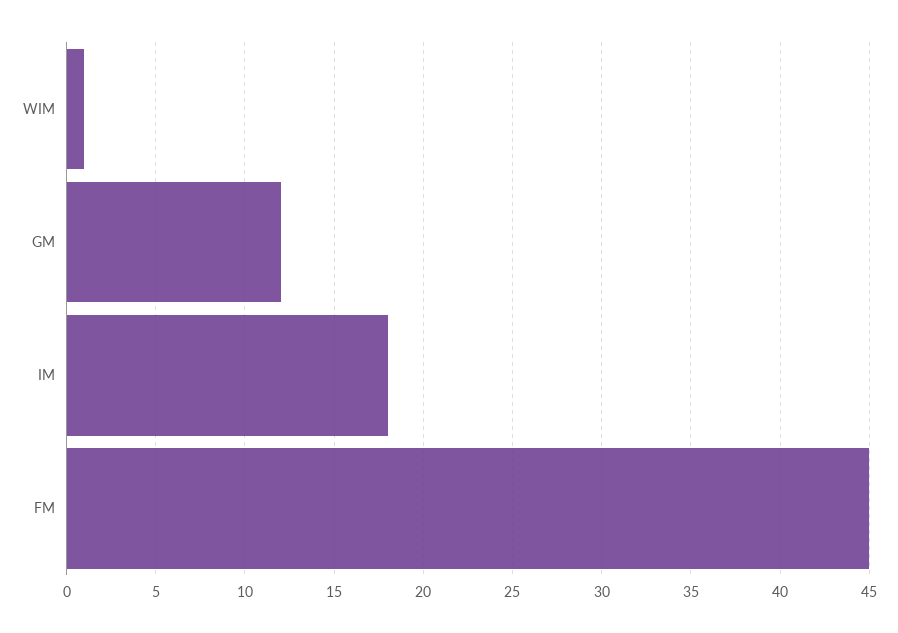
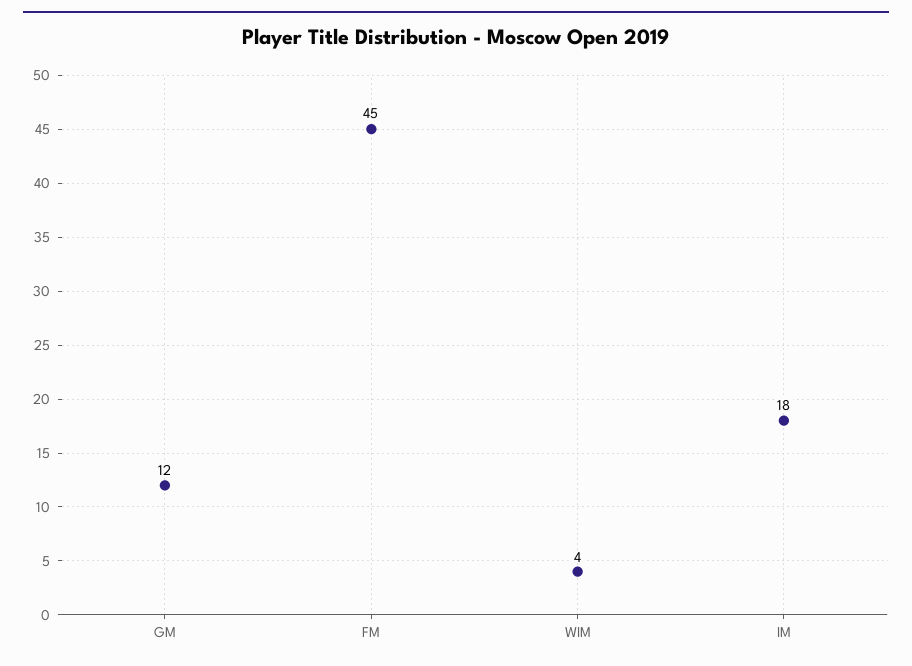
  {
-   "WIM": 1,
+   "WIM": 4,
    "GM": 12,
    "IM": 18,
    "FM": 45
  }

